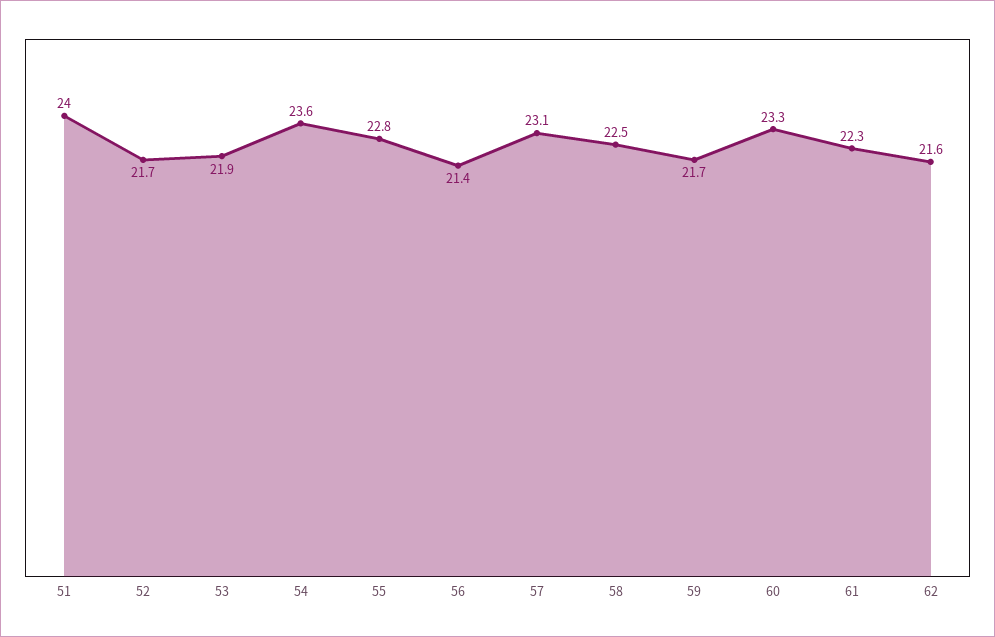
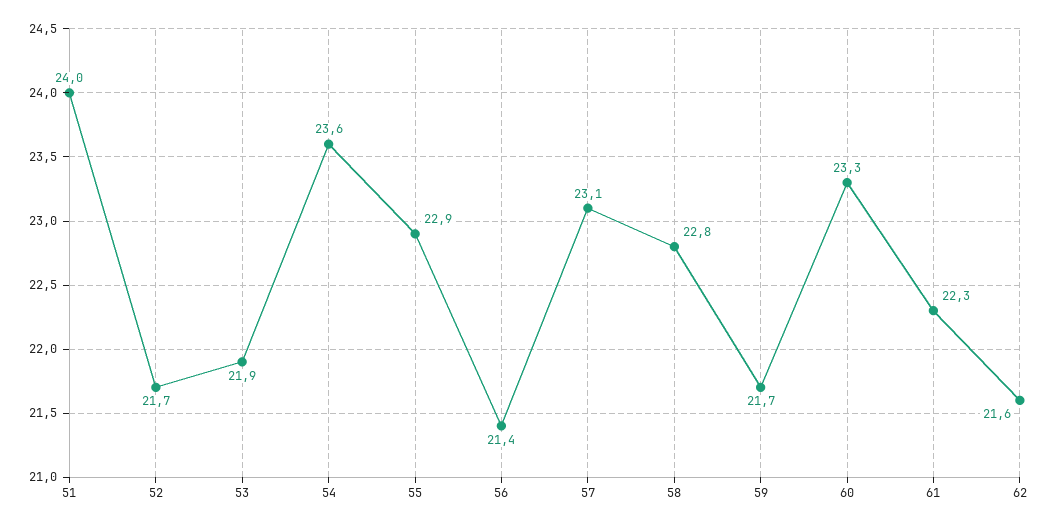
  {
    "51": 24,
    "52": 21.7,
    "53": 21.9,
    "54": 23.6,
-   "55": 22.8,
+   "55": 22.9,
    "56": 21.4,
    "57": 23.1,
-   "58": 22.5,
+   "58": 22.8,
    "59": 21.7,
    "60": 23.3,
    "61": 22.3,
    "62": 21.6
  }

